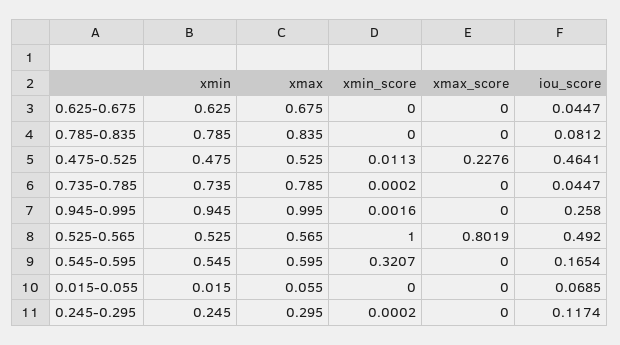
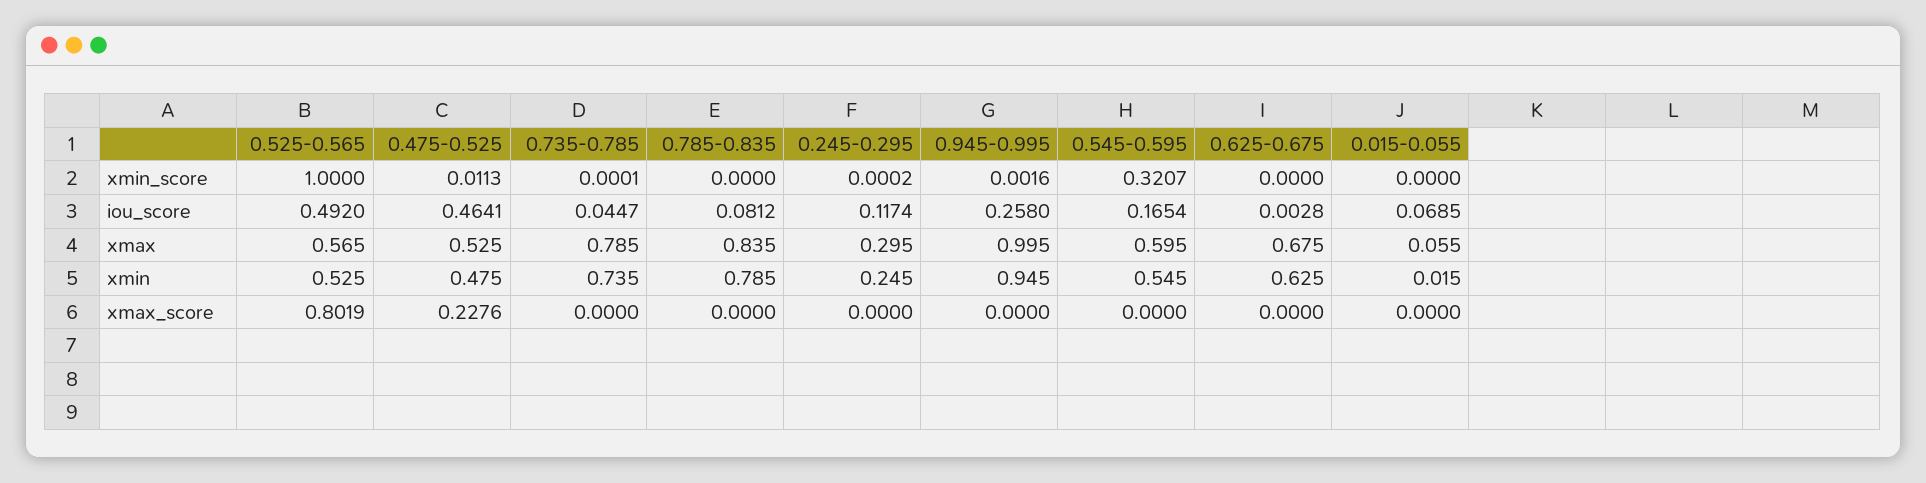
  {
    "xmin": {
      "0.625-0.675": 0.625,
      "0.785-0.835": 0.785,
      "0.475-0.525": 0.475,
      "0.735-0.785": 0.735,
      "0.945-0.995": 0.945,
      "0.525-0.565": 0.525,
      "0.545-0.595": 0.545,
      "0.015-0.055": 0.015,
      "0.245-0.295": 0.245
    },
    "xmax": {
      "0.625-0.675": 0.675,
      "0.785-0.835": 0.835,
      "0.475-0.525": 0.525,
      "0.735-0.785": 0.785,
      "0.945-0.995": 0.995,
      "0.525-0.565": 0.565,
      "0.545-0.595": 0.595,
      "0.015-0.055": 0.055,
      "0.245-0.295": 0.295
    },
    "xmin_score": {
      "0.625-0.675": 0,
      "0.785-0.835": 0,
      "0.475-0.525": 0.0113,
-     "0.735-0.785": 0.0002,
+     "0.735-0.785": 0.0001,
      "0.945-0.995": 0.0016,
      "0.525-0.565": 1,
      "0.545-0.595": 0.3207,
      "0.015-0.055": 0,
      "0.245-0.295": 0.0002
    },
    "xmax_score": {
      "0.625-0.675": 0,
      "0.785-0.835": 0,
      "0.475-0.525": 0.2276,
      "0.735-0.785": 0,
      "0.945-0.995": 0,
      "0.525-0.565": 0.8019,
      "0.545-0.595": 0,
      "0.015-0.055": 0,
      "0.245-0.295": 0
    },
    "iou_score": {
-     "0.625-0.675": 0.0447,
+     "0.625-0.675": 0.0028,
      "0.785-0.835": 0.0812,
      "0.475-0.525": 0.4641,
      "0.735-0.785": 0.0447,
      "0.945-0.995": 0.258,
      "0.525-0.565": 0.492,
      "0.545-0.595": 0.1654,
      "0.015-0.055": 0.0685,
      "0.245-0.295": 0.1174
    }
  }

